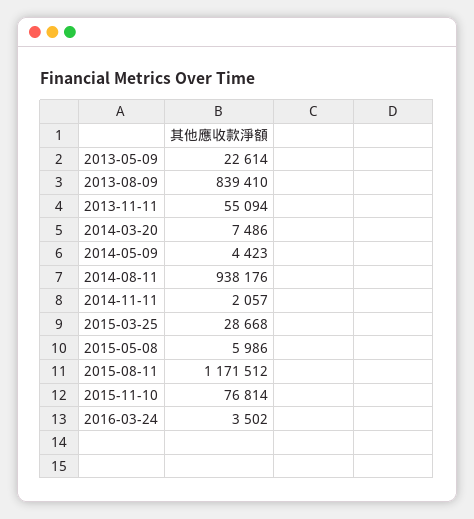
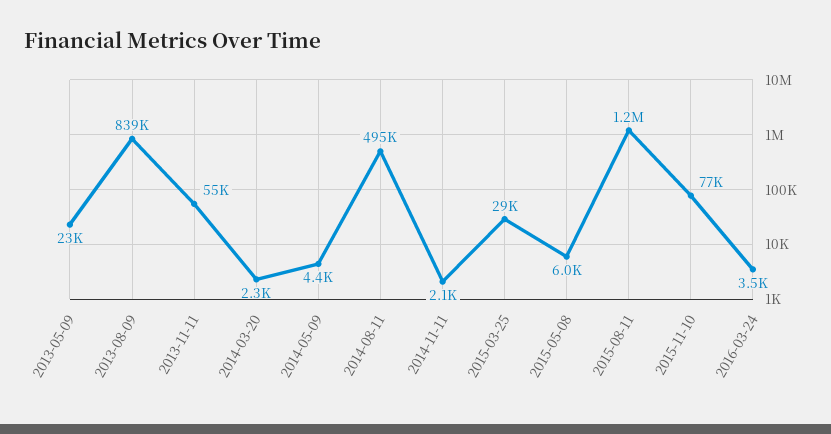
  {
    "2013-05-09": 22614,
    "2013-08-09": 839410,
    "2013-11-11": 55094,
-   "2014-03-20": 7486,
+   "2014-03-20": 2300,
    "2014-05-09": 4423,
-   "2014-08-11": 938176,
+   "2014-08-11": 495000,
    "2014-11-11": 2057,
    "2015-03-25": 28668,
    "2015-05-08": 5986,
    "2015-08-11": 1171512,
    "2015-11-10": 76814,
    "2016-03-24": 3502
  }

